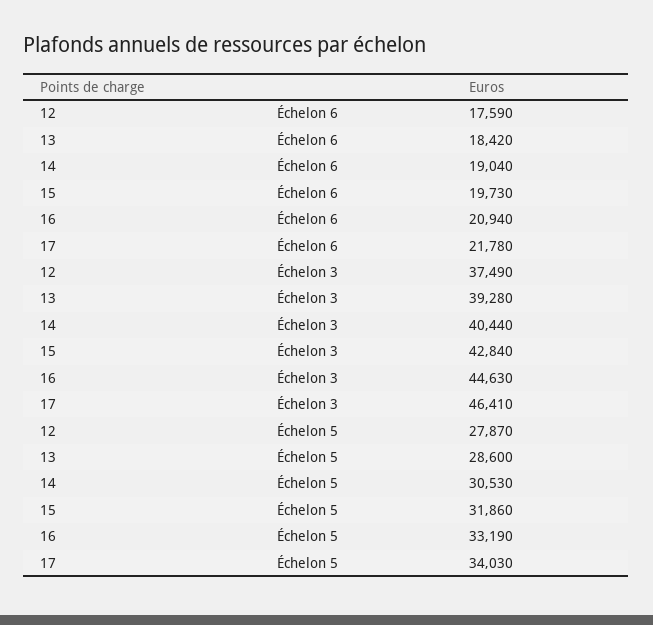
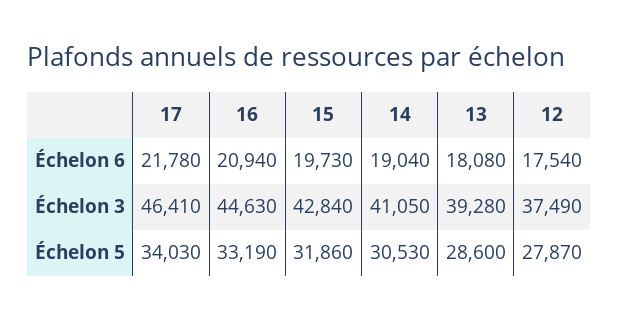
  {
    "12": {
-     "Échelon 6": 17590,
+     "Échelon 6": 17540,
      "Échelon 3": 37490,
      "Échelon 5": 27870
    },
    "13": {
-     "Échelon 6": 18420,
+     "Échelon 6": 18080,
      "Échelon 3": 39280,
      "Échelon 5": 28600
    },
    "14": {
      "Échelon 6": 19040,
-     "Échelon 3": 40440,
+     "Échelon 3": 41050,
      "Échelon 5": 30530
    },
    "15": {
      "Échelon 6": 19730,
      "Échelon 3": 42840,
      "Échelon 5": 31860
    },
    "16": {
      "Échelon 6": 20940,
      "Échelon 3": 44630,
      "Échelon 5": 33190
    },
    "17": {
      "Échelon 6": 21780,
      "Échelon 3": 46410,
      "Échelon 5": 34030
    }
  }

